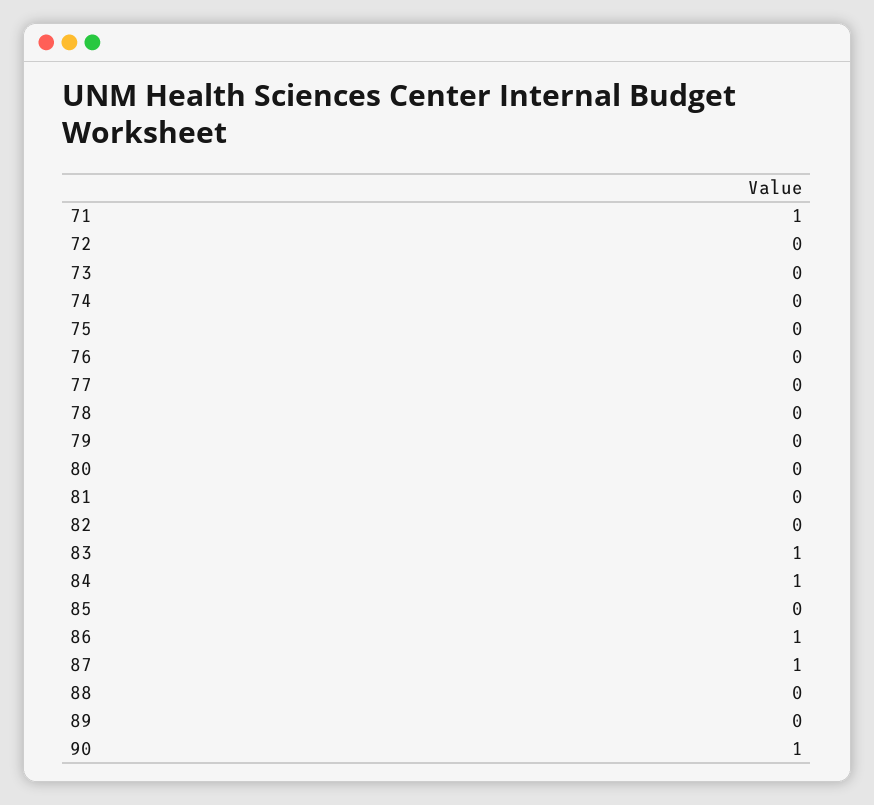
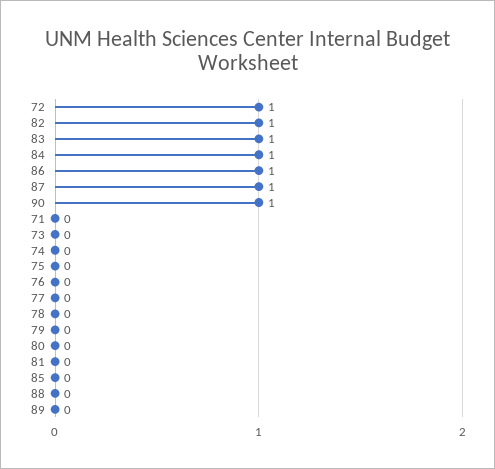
  {
-   "71": 1,
+   "71": 0,
-   "72": 0,
+   "72": 1,
    "73": 0,
    "74": 0,
    "75": 0,
    "76": 0,
    "77": 0,
    "78": 0,
    "79": 0,
    "80": 0,
    "81": 0,
-   "82": 0,
+   "82": 1,
    "83": 1,
    "84": 1,
    "85": 0,
    "86": 1,
    "87": 1,
    "88": 0,
    "89": 0,
    "90": 1
  }

